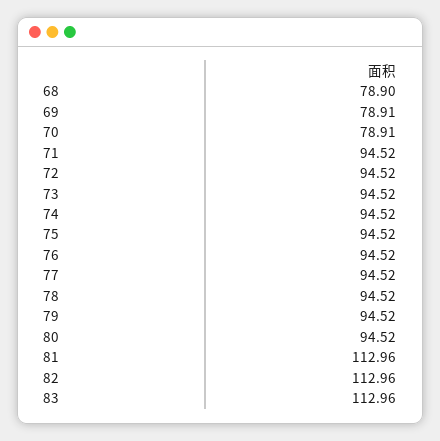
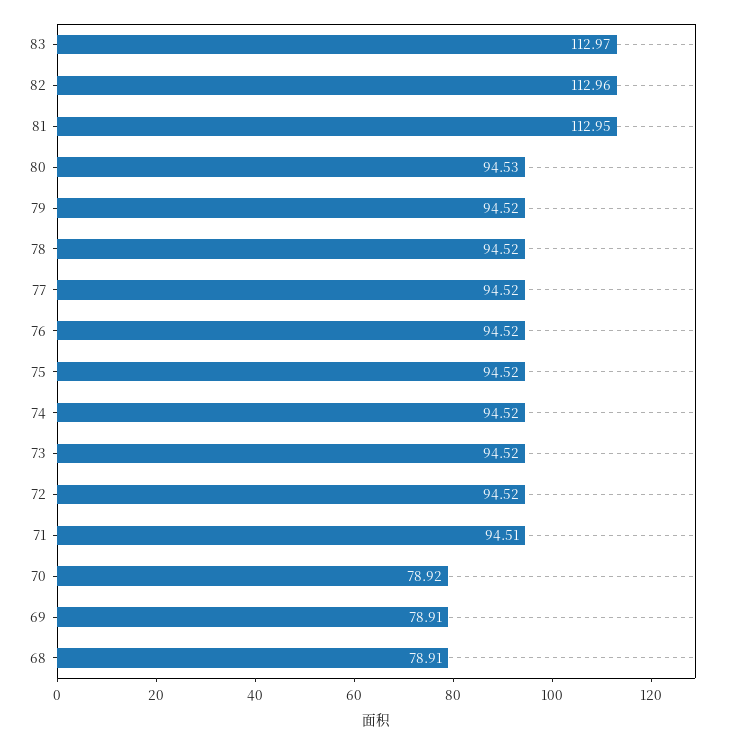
  {
-   "68": 78.9,
+   "68": 78.91,
    "69": 78.91,
-   "70": 78.91,
+   "70": 78.92,
-   "71": 94.52,
+   "71": 94.51,
    "72": 94.52,
    "73": 94.52,
    "74": 94.52,
    "75": 94.52,
    "76": 94.52,
    "77": 94.52,
    "78": 94.52,
    "79": 94.52,
-   "80": 94.52,
+   "80": 94.53,
-   "81": 112.96,
+   "81": 112.95,
    "82": 112.96,
-   "83": 112.96
+   "83": 112.97
  }

